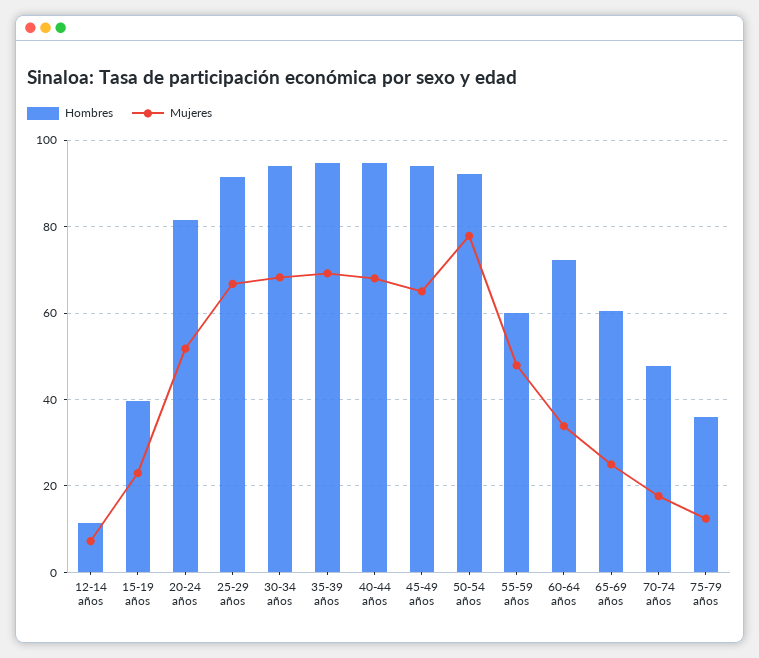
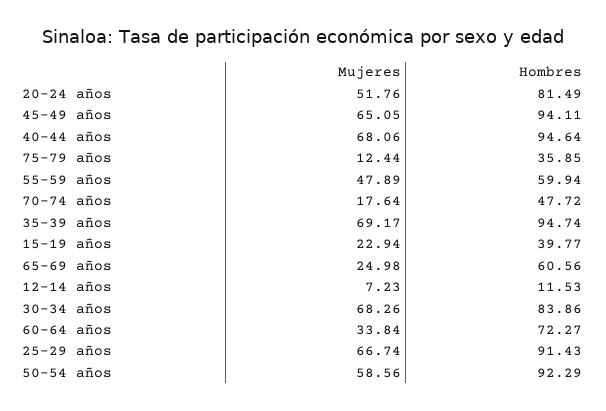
  {
    "Hombres": {
      "12-14 años": 11.53,
      "15-19 años": 39.77,
      "20-24 años": 81.49,
      "25-29 años": 91.43,
-     "30-34 años": 94,
+     "30-34 años": 83.86,
      "35-39 años": 94.74,
      "40-44 años": 94.64,
      "45-49 años": 94.11,
      "50-54 años": 92.29,
      "55-59 años": 59.94,
      "60-64 años": 72.27,
      "65-69 años": 60.56,
      "70-74 años": 47.72,
      "75-79 años": 35.85
    },
    "Mujeres": {
      "12-14 años": 7.23,
      "15-19 años": 22.94,
      "20-24 años": 51.76,
      "25-29 años": 66.74,
      "30-34 años": 68.26,
      "35-39 años": 69.17,
      "40-44 años": 68.06,
      "45-49 años": 65.05,
-     "50-54 años": 78,
+     "50-54 años": 58.56,
      "55-59 años": 47.89,
      "60-64 años": 33.84,
      "65-69 años": 24.98,
      "70-74 años": 17.64,
      "75-79 años": 12.44
    }
  }

